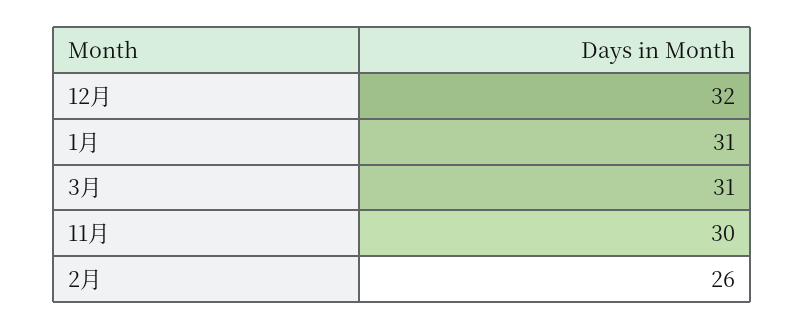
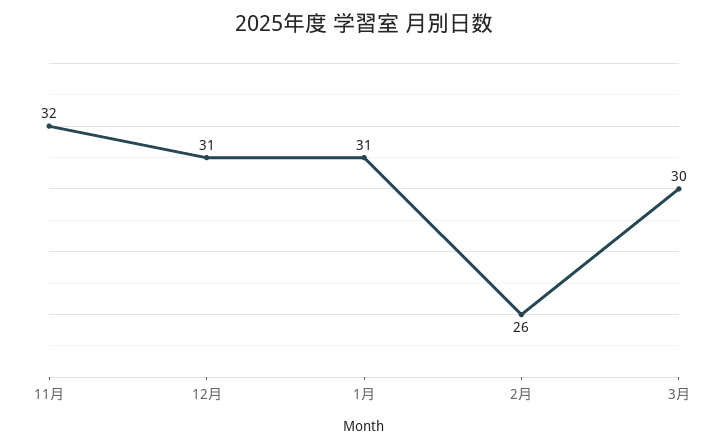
  {
-   "12月": 32,
+   "12月": 31,
    "1月": 31,
-   "3月": 31,
+   "3月": 30,
-   "11月": 30,
+   "11月": 32,
    "2月": 26
  }

